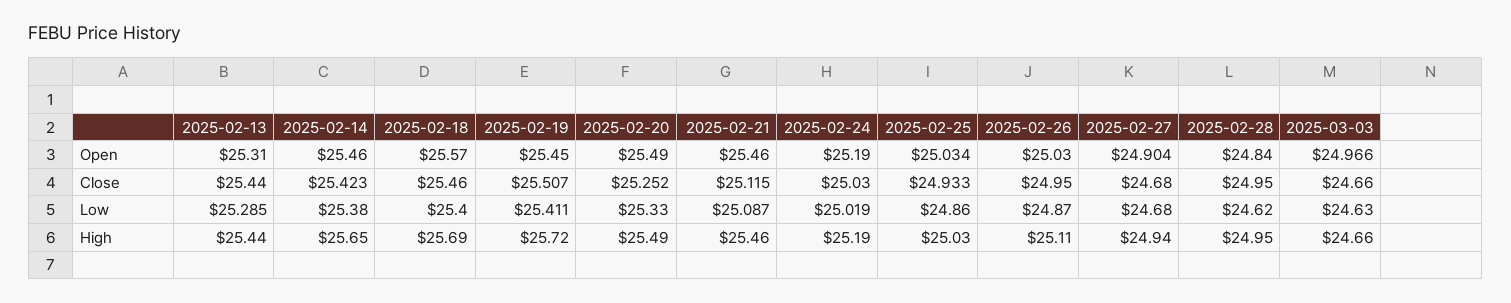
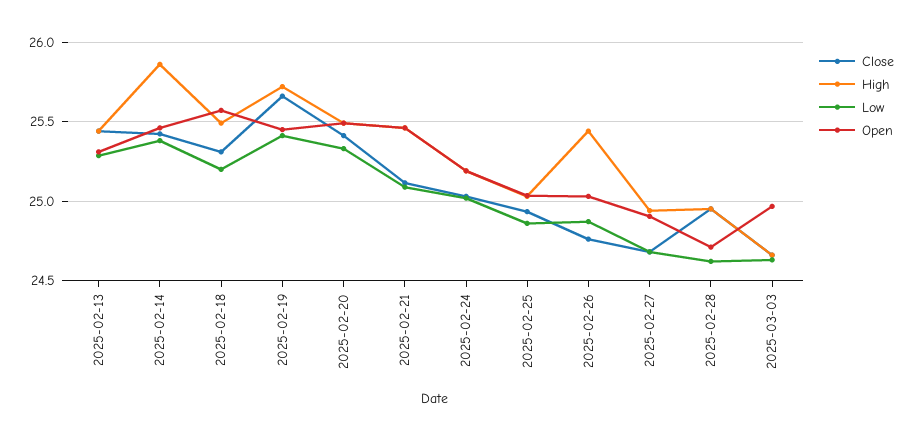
  {
    "Open": {
      "2025-02-13": 25.31,
      "2025-02-14": 25.46,
      "2025-02-18": 25.57,
      "2025-02-19": 25.45,
      "2025-02-20": 25.49,
      "2025-02-21": 25.46,
      "2025-02-24": 25.19,
      "2025-02-25": 25.034,
      "2025-02-26": 25.03,
      "2025-02-27": 24.904,
-     "2025-02-28": 24.84,
+     "2025-02-28": 24.7,
      "2025-03-03": 24.966
    },
    "Close": {
      "2025-02-13": 25.44,
      "2025-02-14": 25.423,
-     "2025-02-18": 25.46,
+     "2025-02-18": 25.3,
-     "2025-02-19": 25.507,
+     "2025-02-19": 25.65,
-     "2025-02-20": 25.252,
+     "2025-02-20": 25.4,
      "2025-02-21": 25.115,
      "2025-02-24": 25.03,
      "2025-02-25": 24.933,
-     "2025-02-26": 24.95,
+     "2025-02-26": 24.75,
      "2025-02-27": 24.68,
      "2025-02-28": 24.95,
      "2025-03-03": 24.66
    },
    "Low": {
      "2025-02-13": 25.285,
      "2025-02-14": 25.38,
-     "2025-02-18": 25.4,
+     "2025-02-18": 25.2,
      "2025-02-19": 25.411,
      "2025-02-20": 25.33,
      "2025-02-21": 25.087,
      "2025-02-24": 25.019,
      "2025-02-25": 24.86,
      "2025-02-26": 24.87,
      "2025-02-27": 24.68,
      "2025-02-28": 24.62,
      "2025-03-03": 24.63
    },
    "High": {
      "2025-02-13": 25.44,
-     "2025-02-14": 25.65,
+     "2025-02-14": 25.85,
-     "2025-02-18": 25.69,
+     "2025-02-18": 25.5,
      "2025-02-19": 25.72,
      "2025-02-20": 25.49,
      "2025-02-21": 25.46,
      "2025-02-24": 25.19,
      "2025-02-25": 25.03,
-     "2025-02-26": 25.11,
+     "2025-02-26": 25.45,
      "2025-02-27": 24.94,
      "2025-02-28": 24.95,
      "2025-03-03": 24.66
    }
  }

